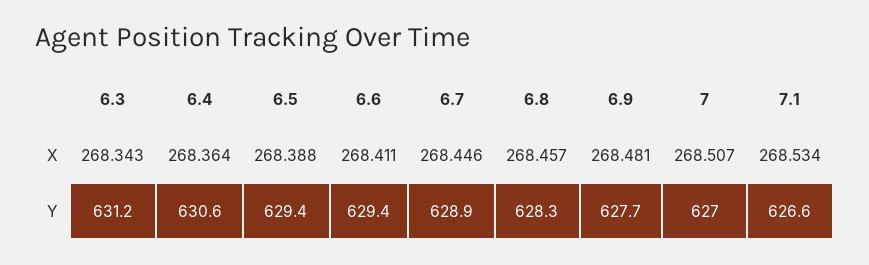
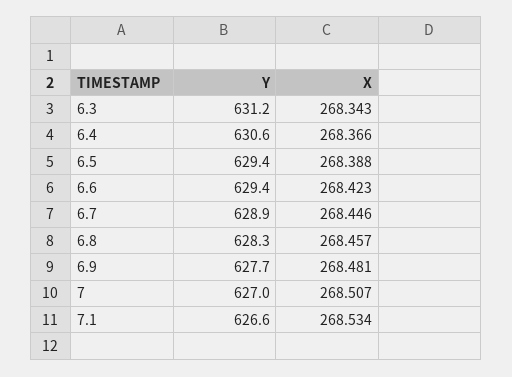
  {
    "6.3": {
      "X": 268.343,
      "Y": 631.2
    },
    "6.4": {
-     "X": 268.364,
+     "X": 268.366,
      "Y": 630.6
    },
    "6.5": {
      "X": 268.388,
      "Y": 629.4
    },
    "6.6": {
-     "X": 268.411,
+     "X": 268.423,
      "Y": 629.4
    },
    "6.7": {
      "X": 268.446,
      "Y": 628.9
    },
    "6.8": {
      "X": 268.457,
      "Y": 628.3
    },
    "6.9": {
      "X": 268.481,
      "Y": 627.7
    },
    "7": {
      "X": 268.507,
      "Y": 627
    },
    "7.1": {
      "X": 268.534,
      "Y": 626.6
    }
  }

